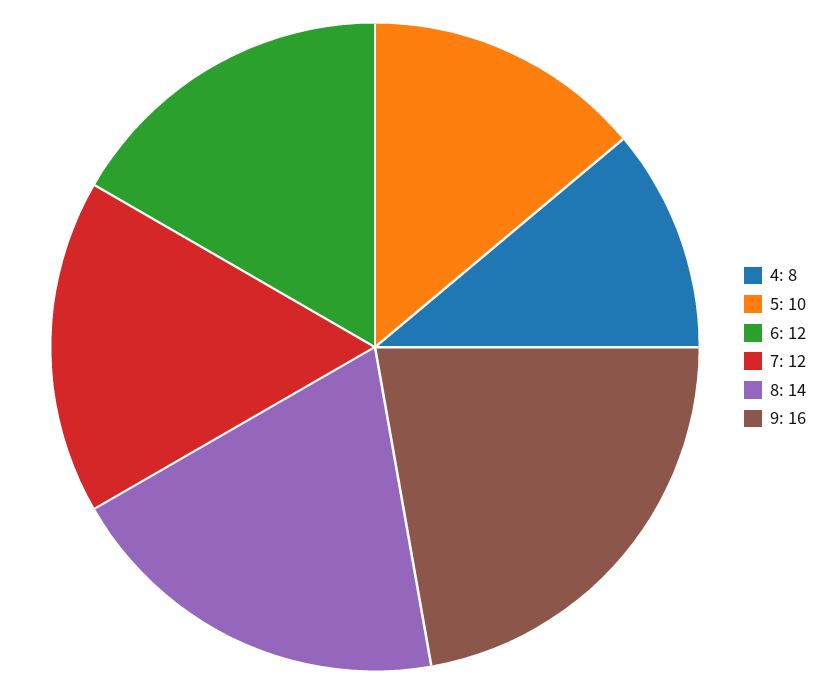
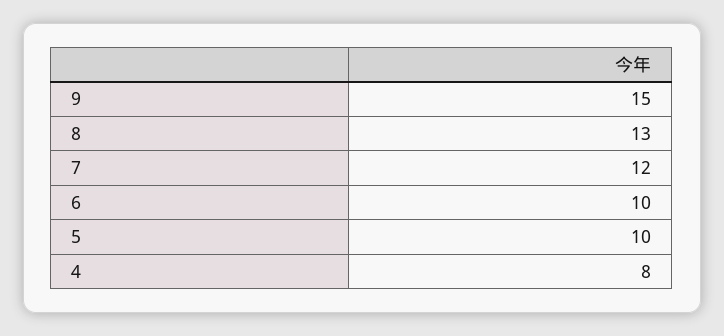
  {
    "4": 8,
    "5": 10,
-   "6": 12,
+   "6": 10,
    "7": 12,
-   "8": 14,
+   "8": 13,
-   "9": 16
+   "9": 15
  }

